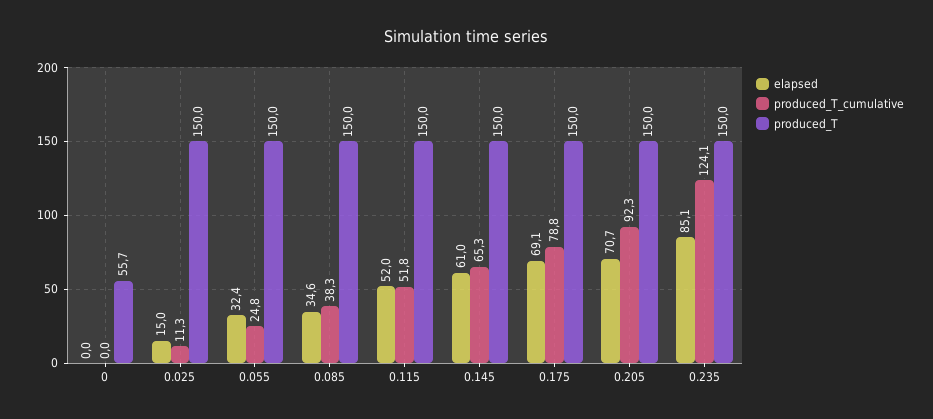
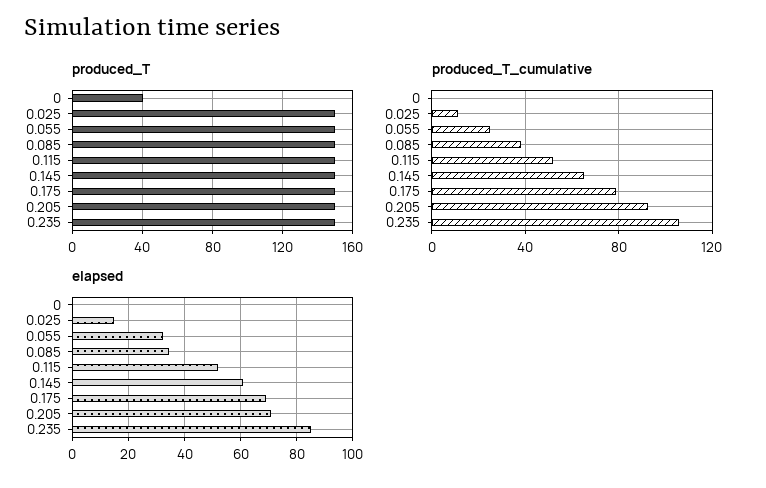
  {
    "elapsed": {
      "0": 0,
      "0.025": 15,
      "0.055": 32.4,
      "0.085": 34.6,
      "0.115": 52,
      "0.145": 61,
      "0.175": 69.1,
      "0.205": 70.7,
      "0.235": 85.1
    },
    "produced_T_cumulative": {
      "0": 0,
      "0.025": 11.3,
      "0.055": 24.8,
      "0.085": 38.3,
      "0.115": 51.8,
      "0.145": 65.3,
      "0.175": 78.8,
      "0.205": 92.3,
-     "0.235": 124.1
+     "0.235": 105
    },
    "produced_T": {
-     "0": 55.7,
+     "0": 40,
      "0.025": 150,
      "0.055": 150,
      "0.085": 150,
      "0.115": 150,
      "0.145": 150,
      "0.175": 150,
      "0.205": 150,
      "0.235": 150
    }
  }

